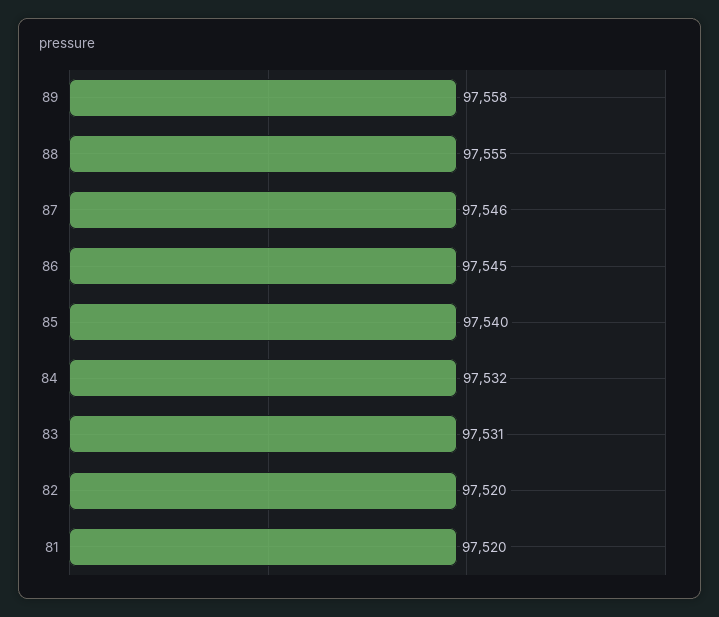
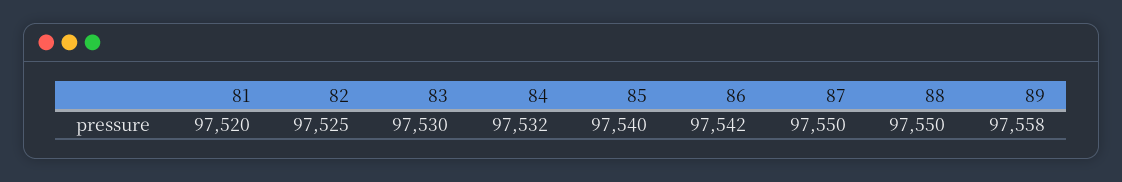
  {
    "89": 97558,
-   "88": 97555,
+   "88": 97550,
-   "87": 97546,
+   "87": 97550,
-   "86": 97545,
+   "86": 97542,
    "85": 97540,
    "84": 97532,
-   "83": 97531,
+   "83": 97530,
-   "82": 97520,
+   "82": 97525,
    "81": 97520
  }

